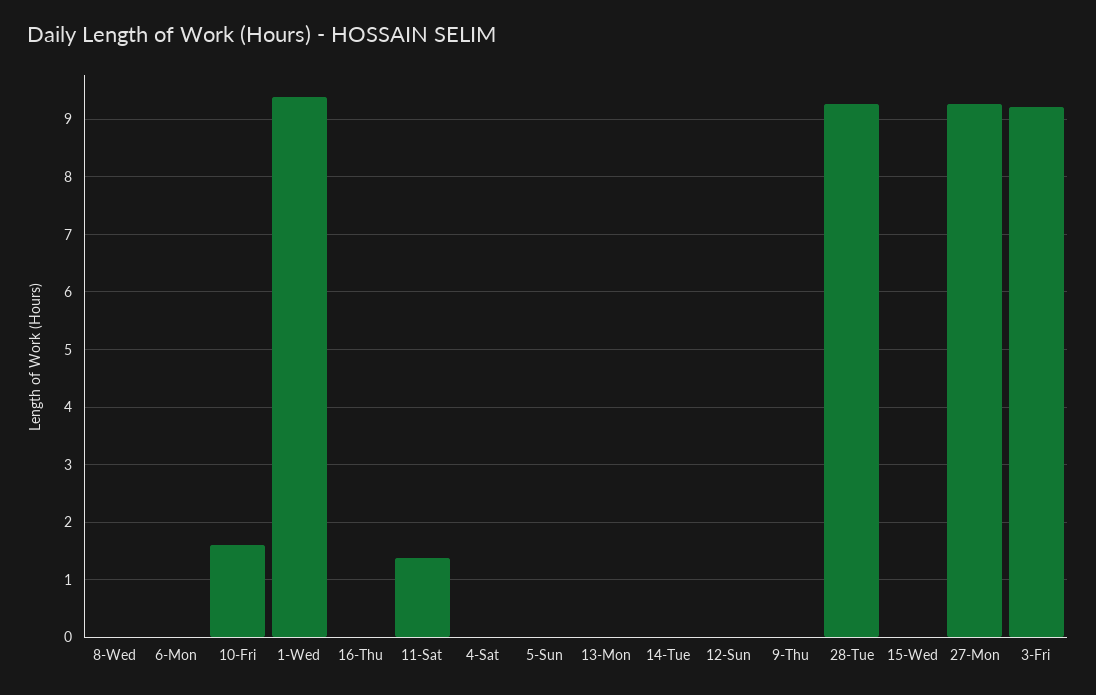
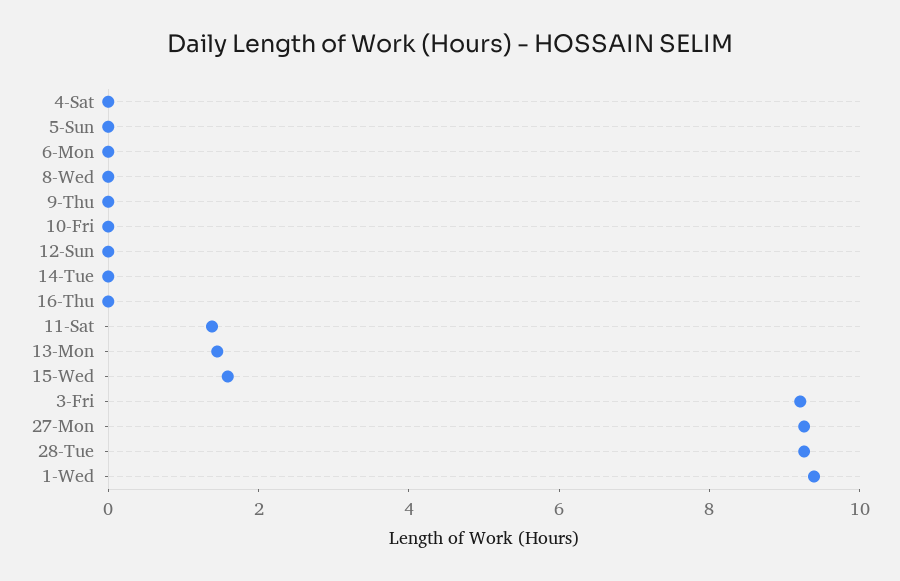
  {
    "8-Wed": 0,
    "6-Mon": 0,
-   "10-Fri": 1.6,
+   "10-Fri": 0,
    "1-Wed": 9.4,
    "16-Thu": 0,
    "11-Sat": 1.4,
    "4-Sat": 0,
    "5-Sun": 0,
-   "13-Mon": 0,
+   "13-Mon": 1.5,
    "14-Tue": 0,
    "12-Sun": 0,
    "9-Thu": 0,
    "28-Tue": 9.2,
-   "15-Wed": 0,
+   "15-Wed": 1.5,
    "27-Mon": 9.2,
    "3-Fri": 9.2
  }

